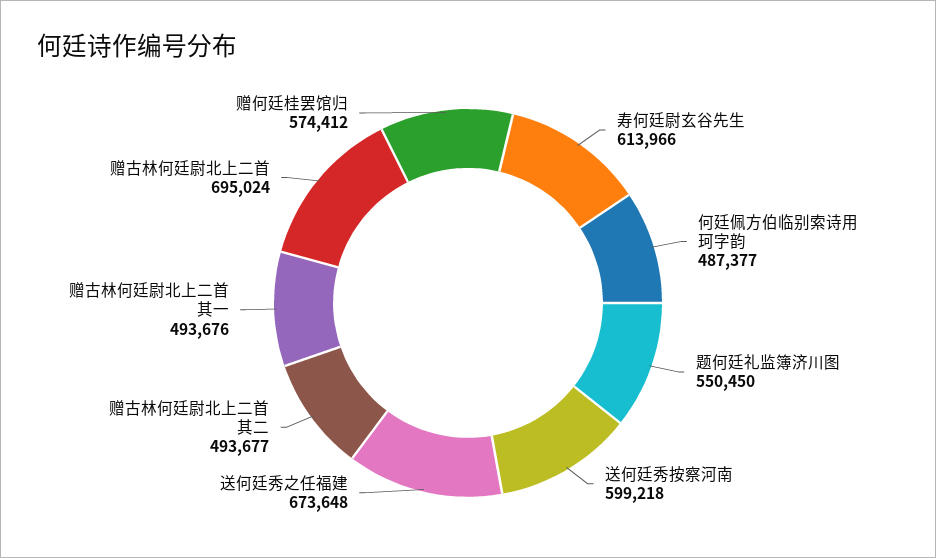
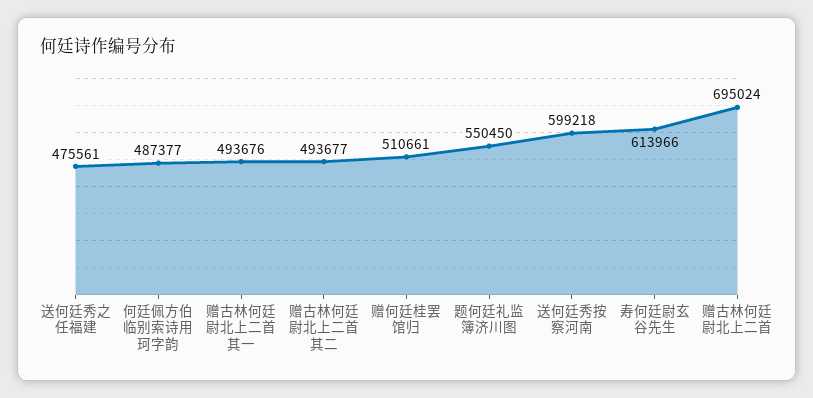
  {
    "寿何廷尉玄谷先生": 613966,
    "何廷佩方伯临别索诗用珂字韵": 487377,
    "题何廷礼监簿济川图": 550450,
    "送何廷秀按察河南": 599218,
-   "送何廷秀之任福建": 673648,
+   "送何廷秀之任福建": 475561,
    "赠古林何廷尉北上二首 其二": 493677,
    "赠古林何廷尉北上二首 其一": 493676,
    "赠古林何廷尉北上二首": 695024,
-   "赠何廷桂罢馆归": 574412
+   "赠何廷桂罢馆归": 510661
  }

